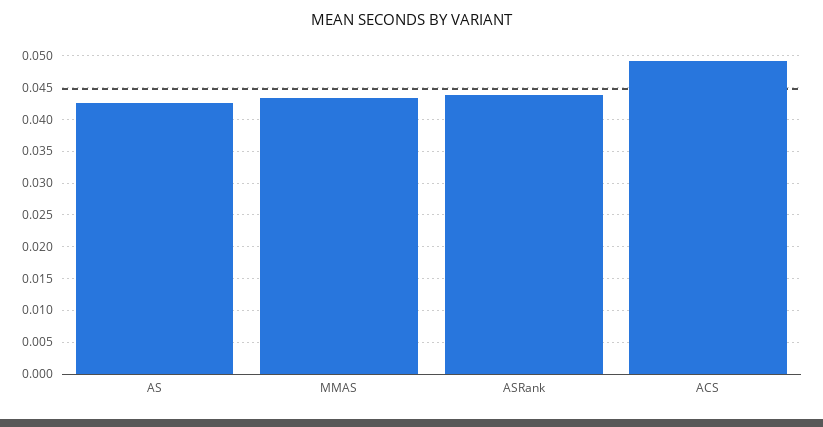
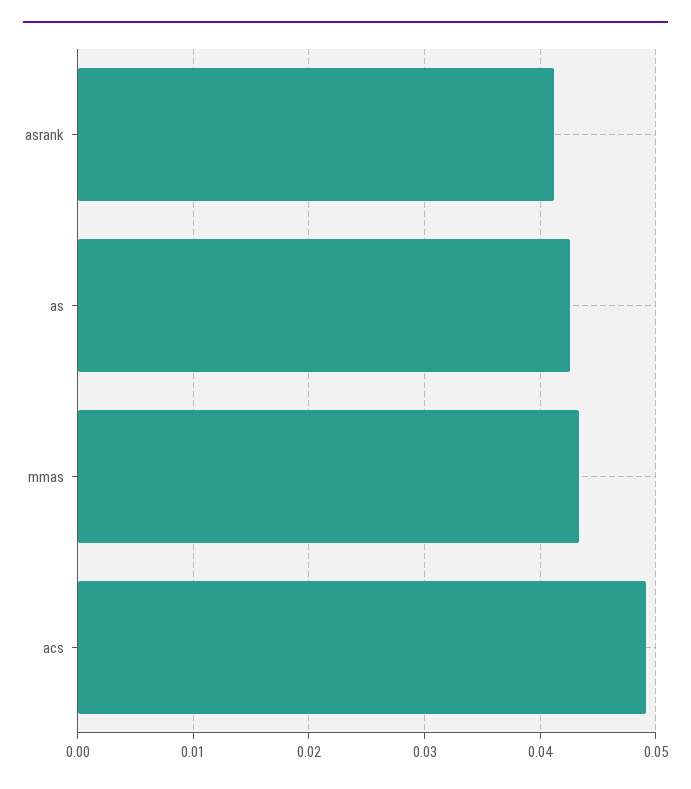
  {
    "AS": 0.043,
    "MMAS": 0.043,
-   "ASRank": 0.044,
+   "ASRank": 0.041,
    "ACS": 0.049
  }

